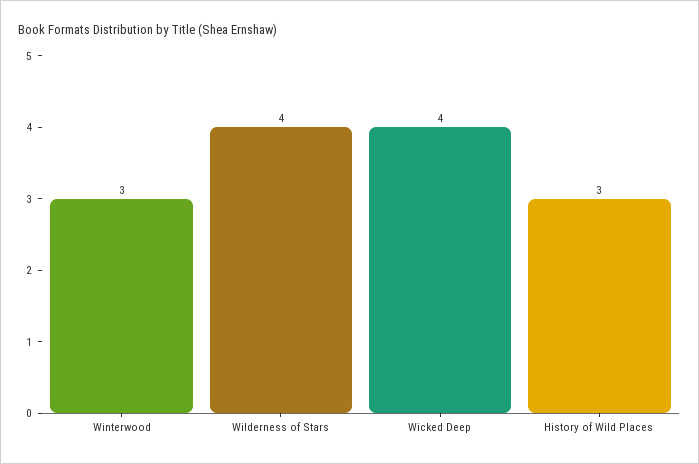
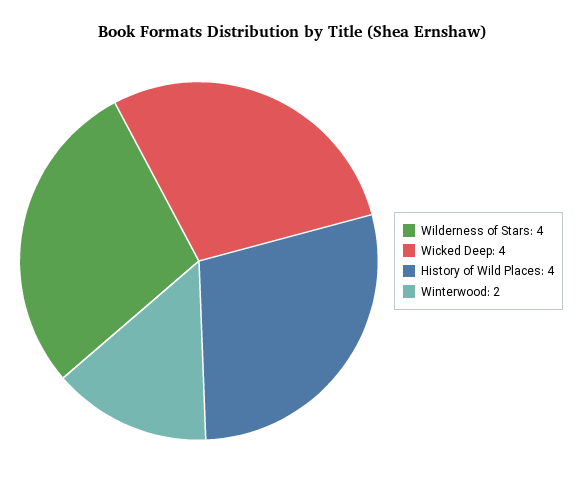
  {
-   "Winterwood": 3,
+   "Winterwood": 2,
    "Wilderness of Stars": 4,
    "Wicked Deep": 4,
-   "History of Wild Places": 3
+   "History of Wild Places": 4
  }

